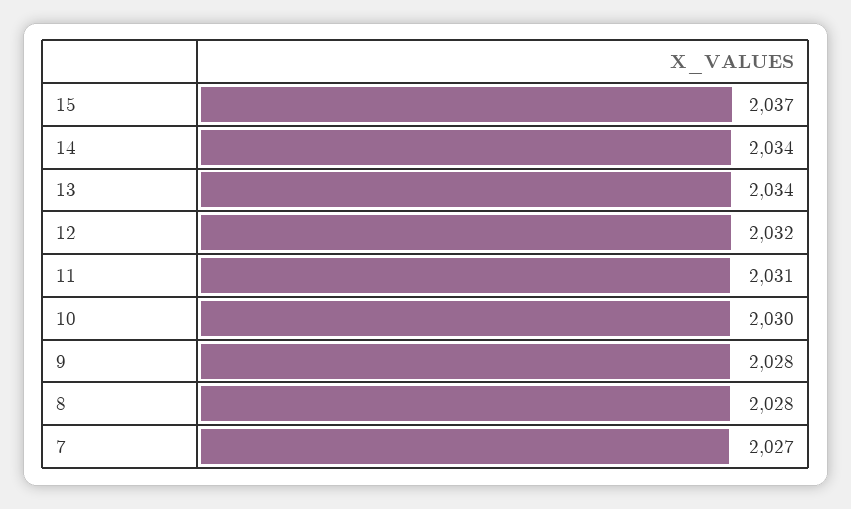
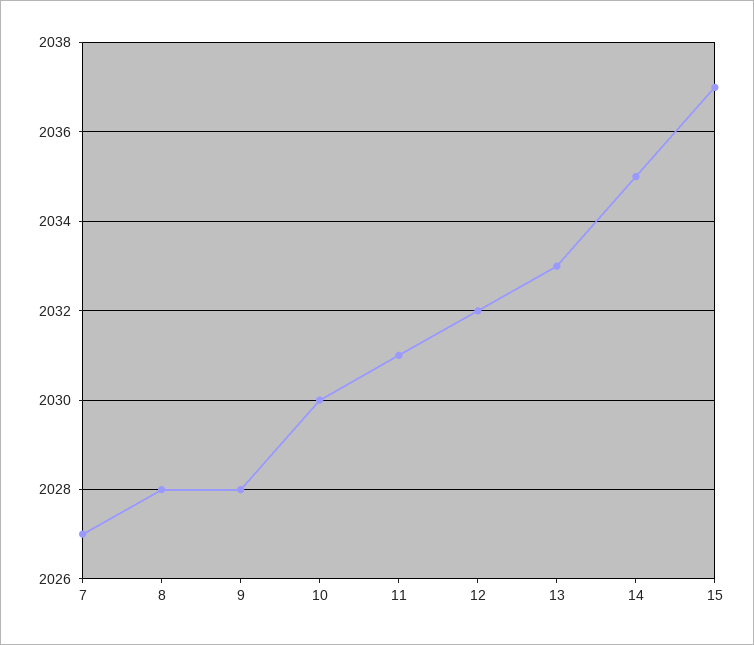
  {
    "15": 2037,
-   "14": 2034,
+   "14": 2035,
-   "13": 2034,
+   "13": 2033,
    "12": 2032,
    "11": 2031,
    "10": 2030,
    "9": 2028,
    "8": 2028,
    "7": 2027
  }

